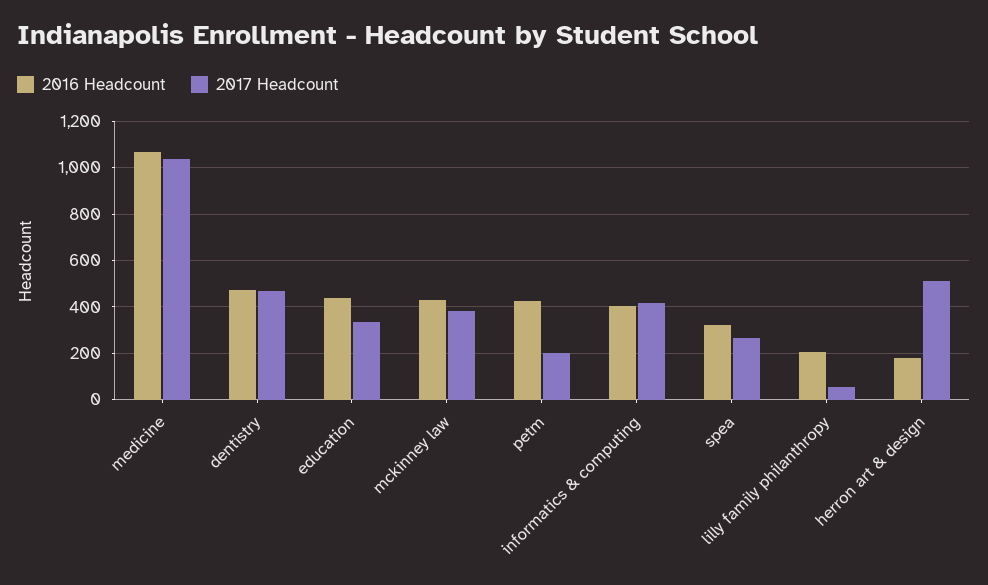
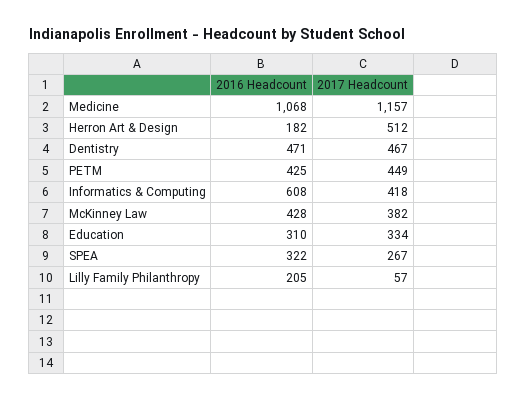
  {
    "2016 Headcount": {
      "medicine": 1068,
      "dentistry": 471,
-     "education": 450,
+     "education": 310,
      "mckinney law": 428,
      "petm": 425,
-     "informatics & computing": 400,
+     "informatics & computing": 608,
      "spea": 322,
      "lilly family philanthropy": 205,
      "herron art & design": 182
    },
    "2017 Headcount": {
-     "medicine": 1050,
+     "medicine": 1157,
      "dentistry": 467,
      "education": 334,
      "mckinney law": 382,
-     "petm": 200,
+     "petm": 449,
      "informatics & computing": 418,
      "spea": 267,
      "lilly family philanthropy": 57,
      "herron art & design": 512
    }
  }

